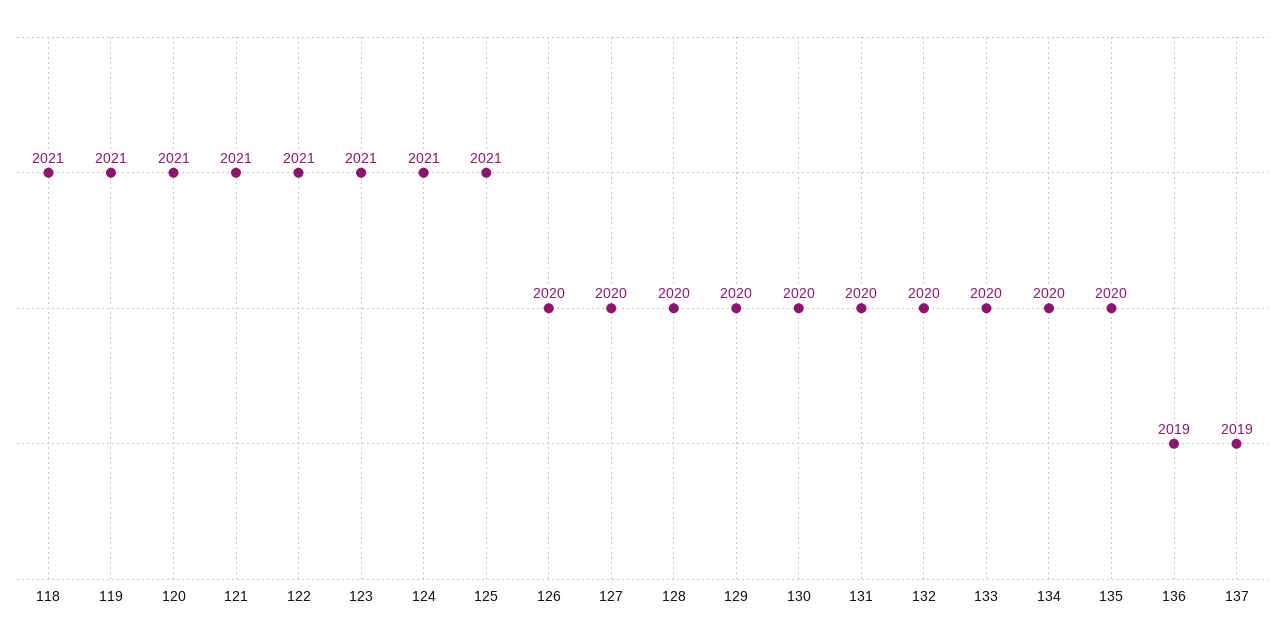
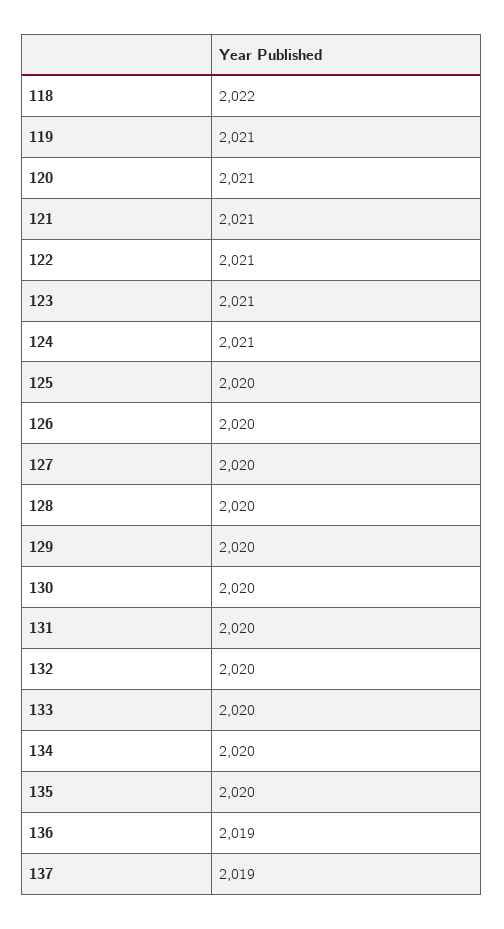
  {
-   "118": 2021,
+   "118": 2022,
    "119": 2021,
    "120": 2021,
    "121": 2021,
    "122": 2021,
    "123": 2021,
    "124": 2021,
-   "125": 2021,
+   "125": 2020,
    "126": 2020,
    "127": 2020,
    "128": 2020,
    "129": 2020,
    "130": 2020,
    "131": 2020,
    "132": 2020,
    "133": 2020,
    "134": 2020,
    "135": 2020,
    "136": 2019,
    "137": 2019
  }

